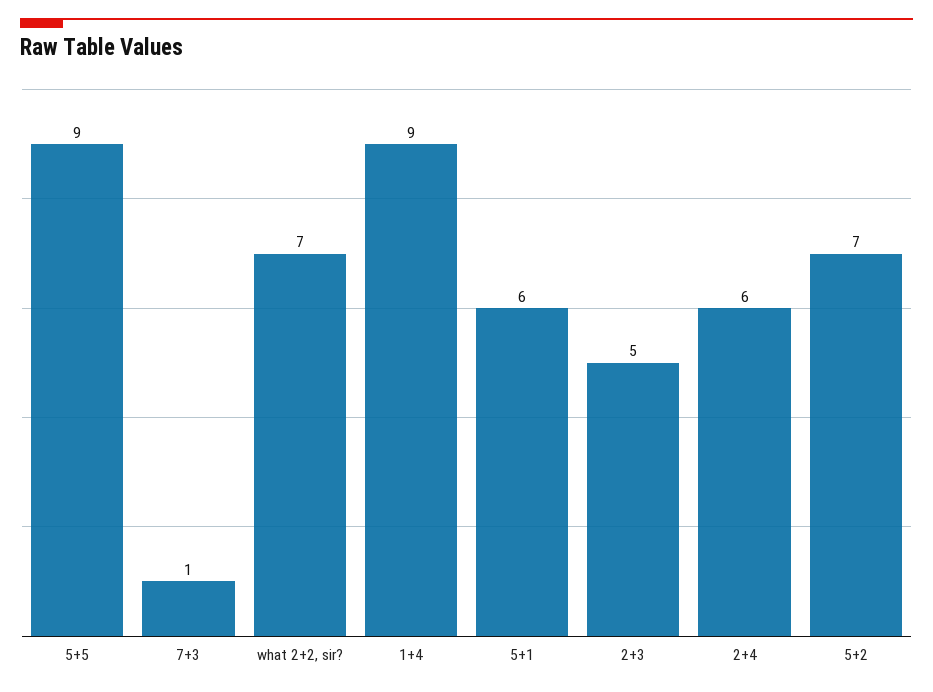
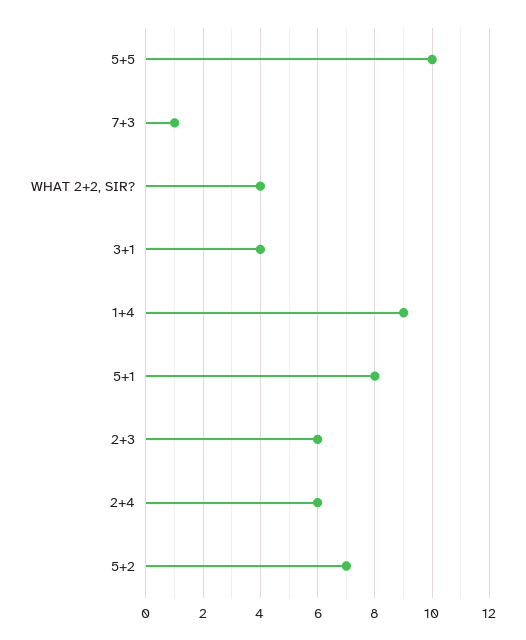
  {
-   "5+5": 9,
+   "5+5": 10,
    "7+3": 1,
-   "what 2+2, sir?": 7,
+   "what 2+2, sir?": 4,
    "1+4": 9,
-   "5+1": 6,
+   "5+1": 8,
-   "2+3": 5,
+   "2+3": 6,
    "2+4": 6,
-   "5+2": 7
+   "5+2": 7,
+   "3+1": 4
  }

